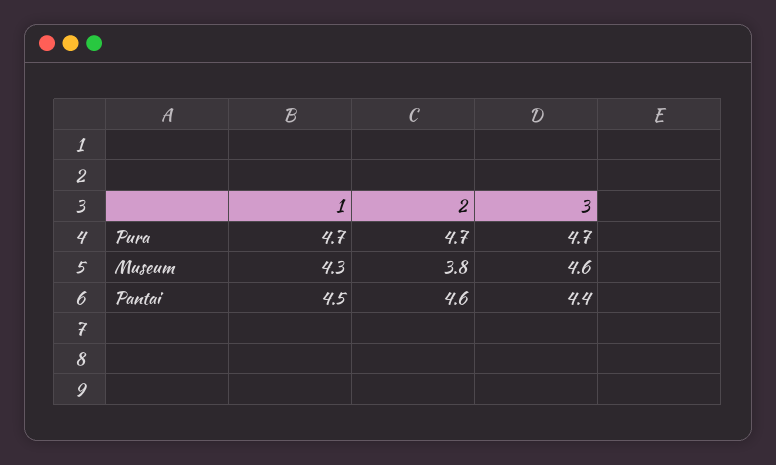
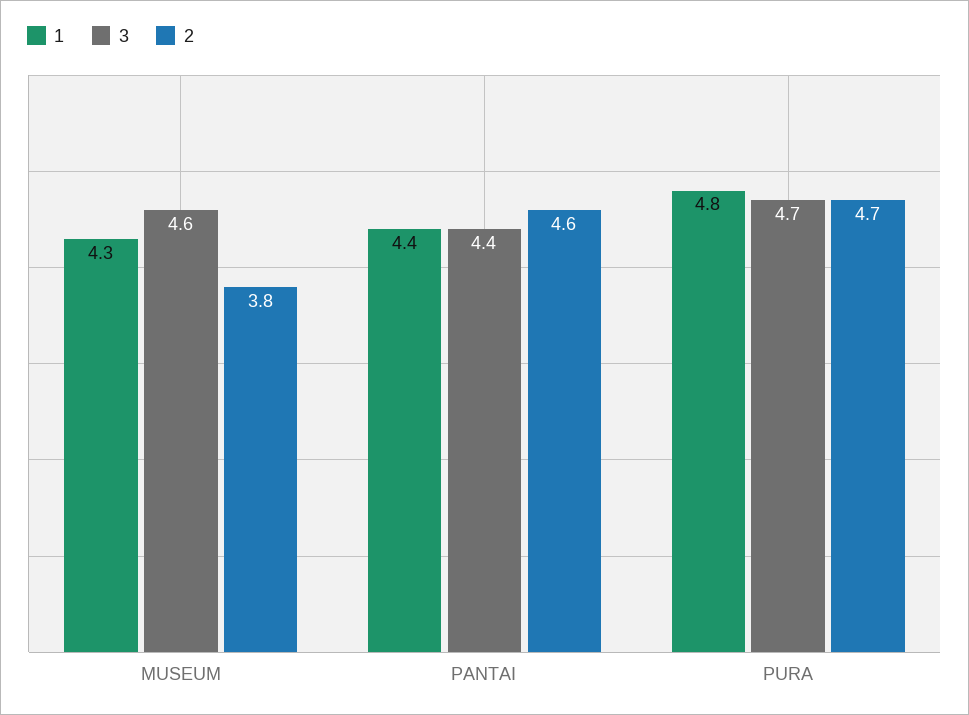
  {
    "1": {
-     "Pura": 4.7,
+     "Pura": 4.8,
      "Museum": 4.3,
-     "Pantai": 4.5
+     "Pantai": 4.4
    },
    "2": {
      "Pura": 4.7,
      "Museum": 3.8,
      "Pantai": 4.6
    },
    "3": {
      "Pura": 4.7,
      "Museum": 4.6,
      "Pantai": 4.4
    }
  }

